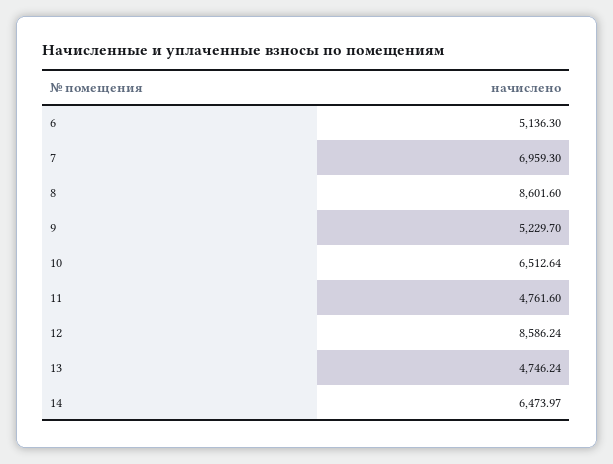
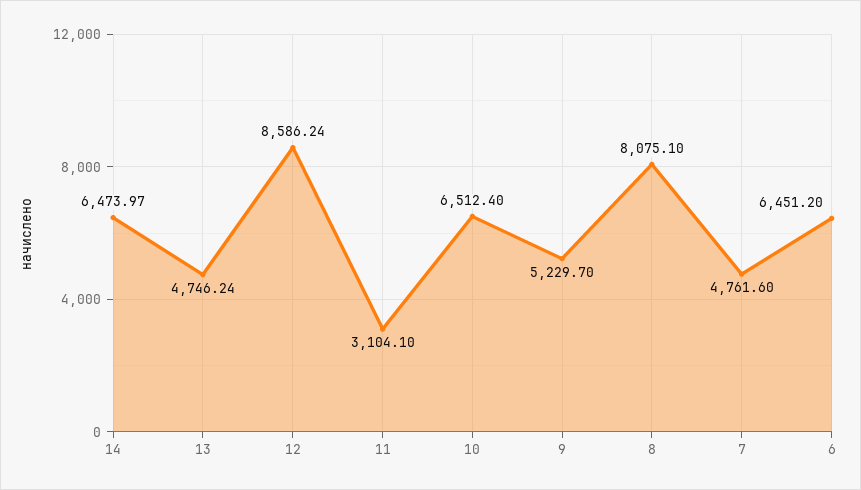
  {
-   "6": 5136.3,
+   "6": 6451.2,
-   "7": 6959.3,
+   "7": 4761.6,
-   "8": 8601.6,
+   "8": 8075.1,
    "9": 5229.7,
-   "10": 6512.64,
+   "10": 6512.4,
-   "11": 4761.6,
+   "11": 3104.1,
    "12": 8586.24,
    "13": 4746.24,
    "14": 6473.97
  }

